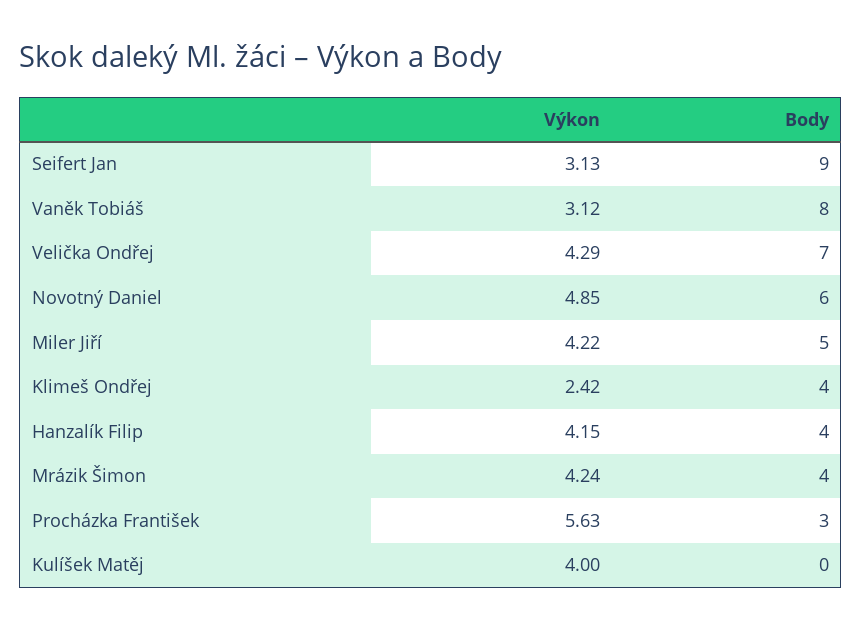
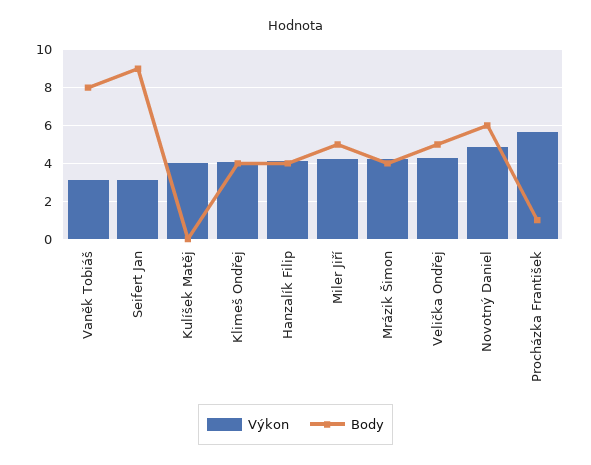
  {
    "Výkon": {
      "Seifert Jan": 3.13,
      "Vaněk Tobiáš": 3.12,
      "Velička Ondřej": 4.29,
      "Novotný Daniel": 4.85,
      "Miler Jiří": 4.22,
-     "Klimeš Ondřej": 2.42,
+     "Klimeš Ondřej": 4,
      "Hanzalík Filip": 4.15,
      "Mrázik Šimon": 4.24,
      "Procházka František": 5.63,
      "Kulíšek Matěj": 4
    },
    "Body": {
      "Seifert Jan": 9,
      "Vaněk Tobiáš": 8,
-     "Velička Ondřej": 7,
+     "Velička Ondřej": 5,
      "Novotný Daniel": 6,
      "Miler Jiří": 5,
      "Klimeš Ondřej": 4,
      "Hanzalík Filip": 4,
      "Mrázik Šimon": 4,
-     "Procházka František": 3,
+     "Procházka František": 1,
      "Kulíšek Matěj": 0
    }
  }

